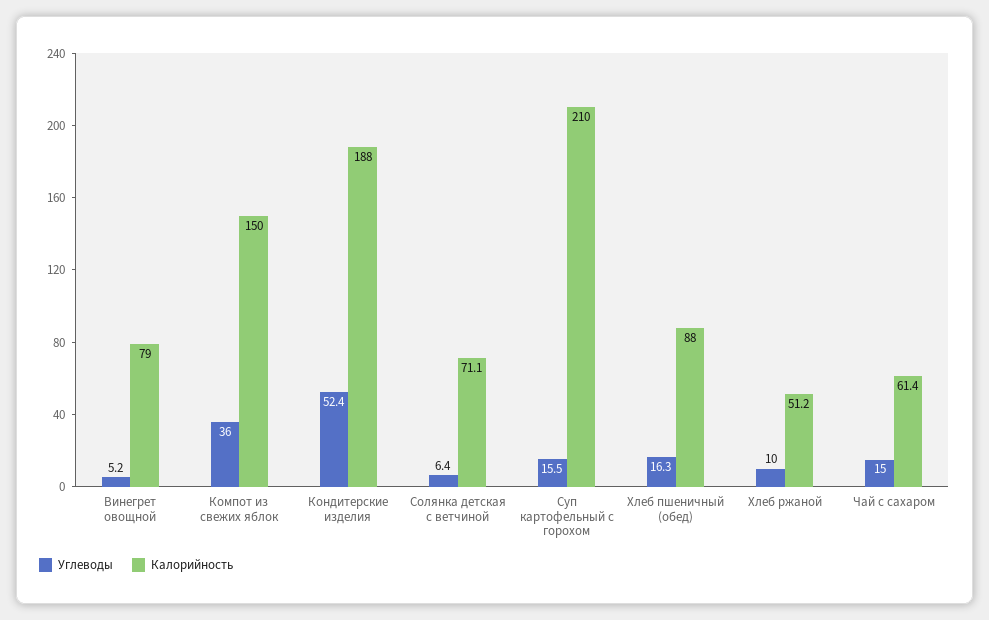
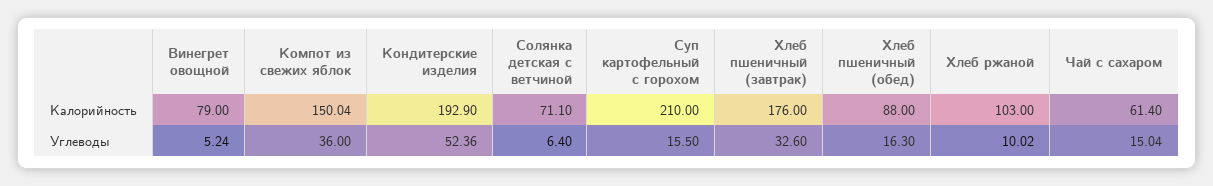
  {
    "Углеводы": {
      "Винегрет овощной": 5.24,
      "Компот из свежих яблок": 36,
      "Кондитерские изделия": 52.36,
      "Солянка детская с ветчиной": 6.4,
      "Суп картофельный с горохом": 15.5,
      "Хлеб пшеничный (обед)": 16.3,
      "Хлеб ржаной": 10.02,
-     "Чай с сахаром": 15.04
+     "Чай с сахаром": 15.04,
+     "Хлеб пшеничный (завтрак)": 32.6
    },
    "Калорийность": {
      "Винегрет овощной": 79,
      "Компот из свежих яблок": 150.04,
-     "Кондитерские изделия": 188,
+     "Кондитерские изделия": 192.9,
      "Солянка детская с ветчиной": 71.1,
      "Суп картофельный с горохом": 210,
      "Хлеб пшеничный (обед)": 88,
-     "Хлеб ржаной": 51.2,
+     "Хлеб ржаной": 103,
-     "Чай с сахаром": 61.4
+     "Чай с сахаром": 61.4,
+     "Хлеб пшеничный (завтрак)": 176
    }
  }

